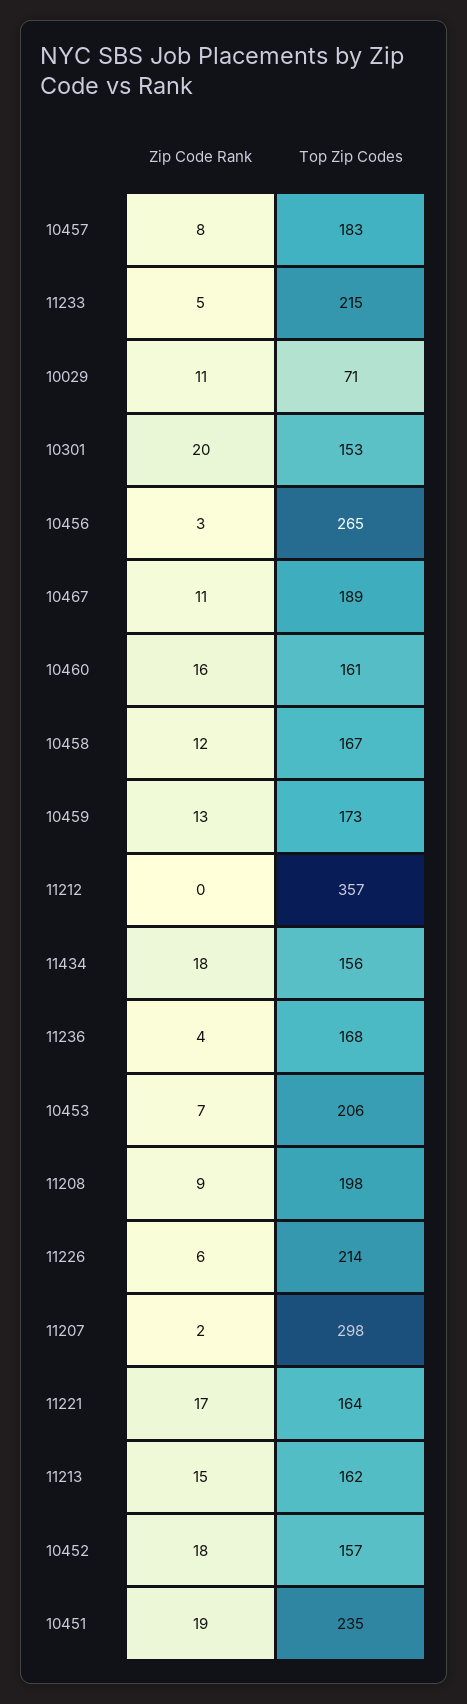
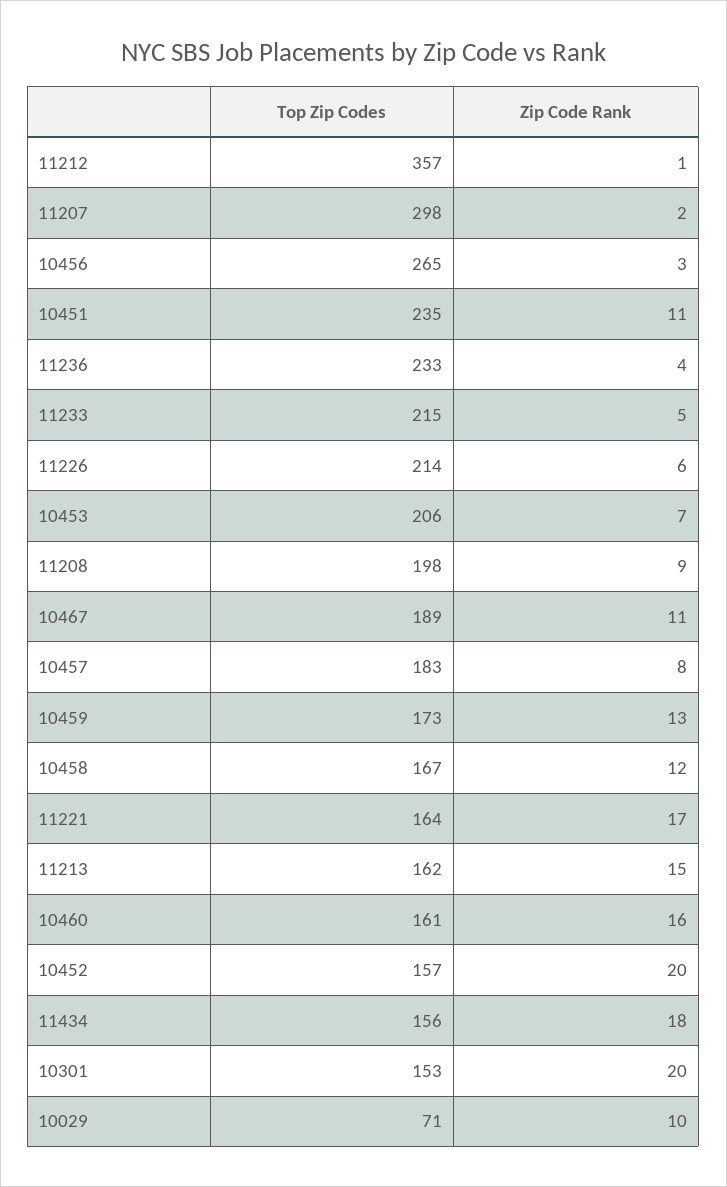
  {
    "Zip Code Rank": {
      "10457": 8,
      "11233": 5,
-     "10029": 11,
+     "10029": 10,
      "10301": 20,
      "10456": 3,
      "10467": 11,
      "10460": 16,
      "10458": 12,
      "10459": 13,
-     "11212": 0,
+     "11212": 1,
      "11434": 18,
      "11236": 4,
      "10453": 7,
      "11208": 9,
      "11226": 6,
      "11207": 2,
      "11221": 17,
      "11213": 15,
-     "10452": 18,
+     "10452": 20,
-     "10451": 19
+     "10451": 11
    },
    "Top Zip Codes": {
      "10457": 183,
      "11233": 215,
      "10029": 71,
      "10301": 153,
      "10456": 265,
      "10467": 189,
      "10460": 161,
      "10458": 167,
      "10459": 173,
      "11212": 357,
      "11434": 156,
-     "11236": 168,
+     "11236": 233,
      "10453": 206,
      "11208": 198,
      "11226": 214,
      "11207": 298,
      "11221": 164,
      "11213": 162,
      "10452": 157,
      "10451": 235
    }
  }

